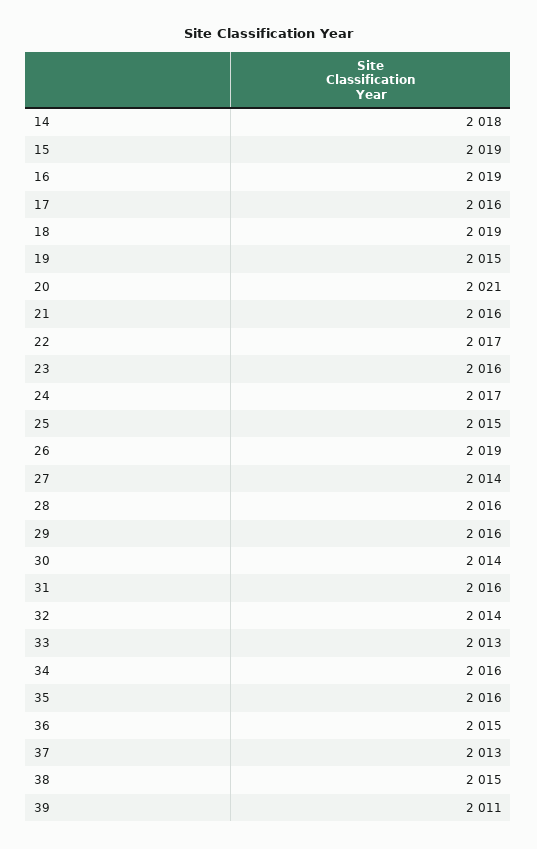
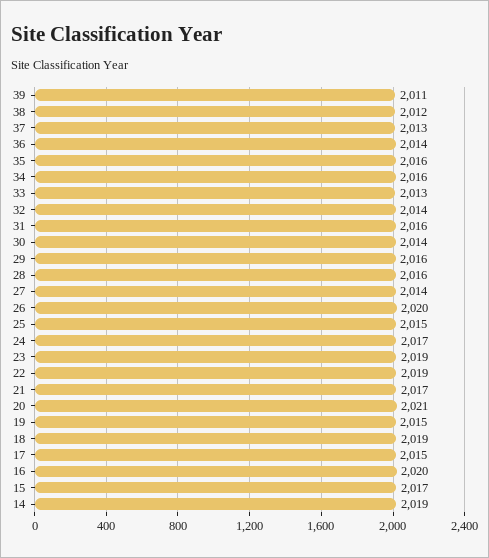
  {
-   "14": 2018,
+   "14": 2019,
-   "15": 2019,
+   "15": 2017,
-   "16": 2019,
+   "16": 2020,
-   "17": 2016,
+   "17": 2015,
    "18": 2019,
    "19": 2015,
    "20": 2021,
-   "21": 2016,
+   "21": 2017,
-   "22": 2017,
+   "22": 2019,
-   "23": 2016,
+   "23": 2019,
    "24": 2017,
    "25": 2015,
-   "26": 2019,
+   "26": 2020,
    "27": 2014,
    "28": 2016,
    "29": 2016,
    "30": 2014,
    "31": 2016,
    "32": 2014,
    "33": 2013,
    "34": 2016,
    "35": 2016,
-   "36": 2015,
+   "36": 2014,
    "37": 2013,
-   "38": 2015,
+   "38": 2012,
    "39": 2011
  }

